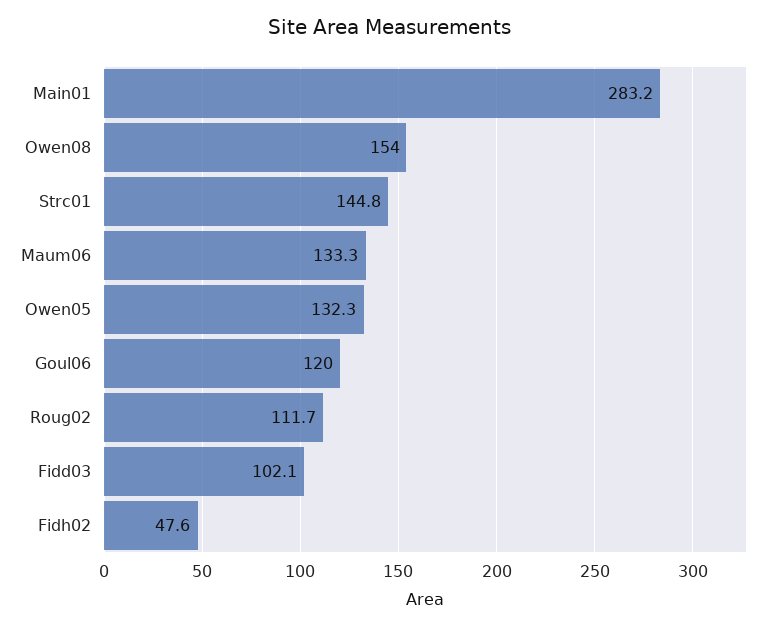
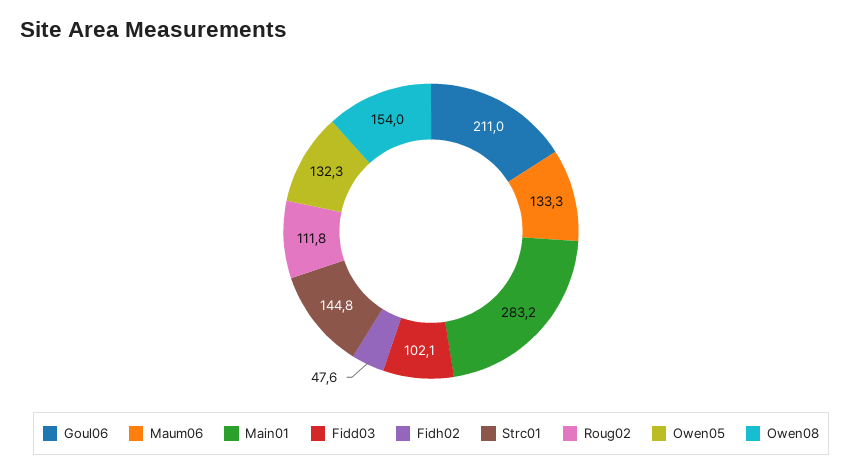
  {
    "Main01": 283.2,
    "Owen08": 154,
    "Strc01": 144.8,
    "Maum06": 133.3,
    "Owen05": 132.3,
-   "Goul06": 120,
+   "Goul06": 211,
-   "Roug02": 111.7,
+   "Roug02": 111.8,
    "Fidd03": 102.1,
    "Fidh02": 47.6
  }

